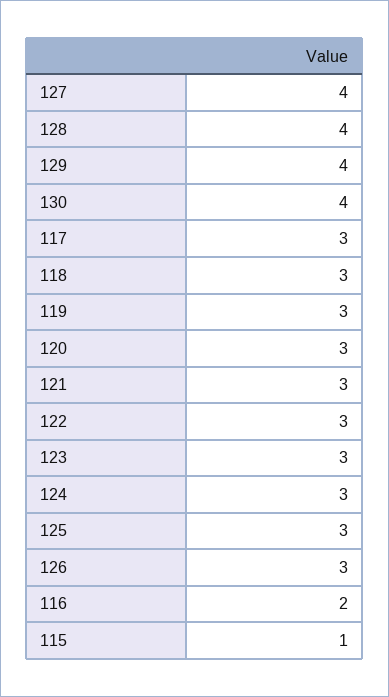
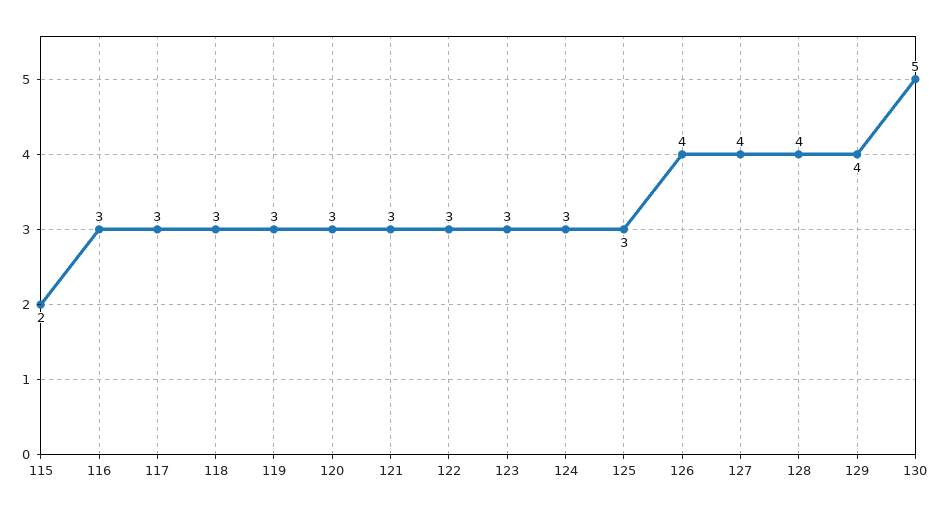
  {
    "127": 4,
    "128": 4,
    "129": 4,
-   "130": 4,
+   "130": 5,
    "117": 3,
    "118": 3,
    "119": 3,
    "120": 3,
    "121": 3,
    "122": 3,
    "123": 3,
    "124": 3,
    "125": 3,
-   "126": 3,
+   "126": 4,
-   "116": 2,
+   "116": 3,
-   "115": 1
+   "115": 2
  }

